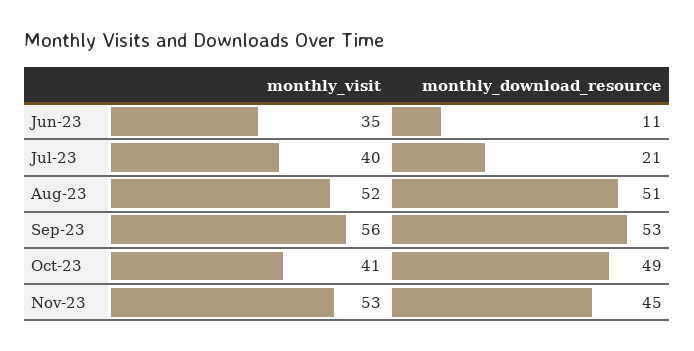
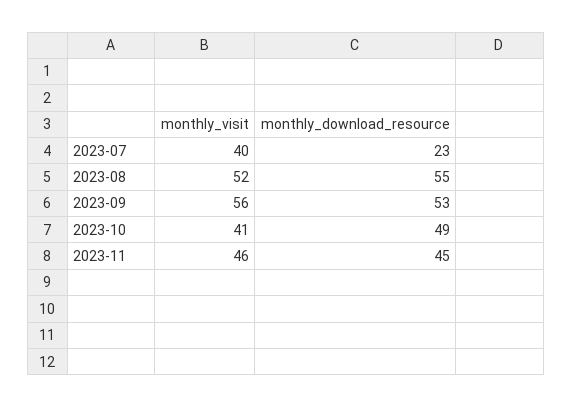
  {
    "monthly_visit": {
-     "Jun-23": 35,
      "Jul-23": 40,
      "Aug-23": 52,
      "Sep-23": 56,
      "Oct-23": 41,
-     "Nov-23": 53
+     "Nov-23": 46
    },
    "monthly_download_resource": {
-     "Jun-23": 11,
-     "Jul-23": 21,
+     "Jul-23": 23,
-     "Aug-23": 51,
+     "Aug-23": 55,
      "Sep-23": 53,
      "Oct-23": 49,
      "Nov-23": 45
    }
  }

